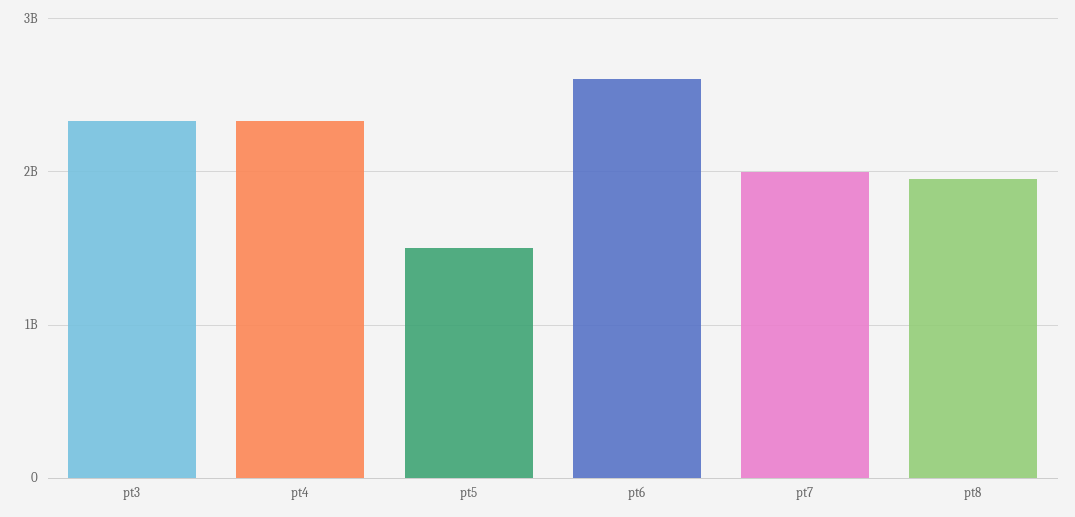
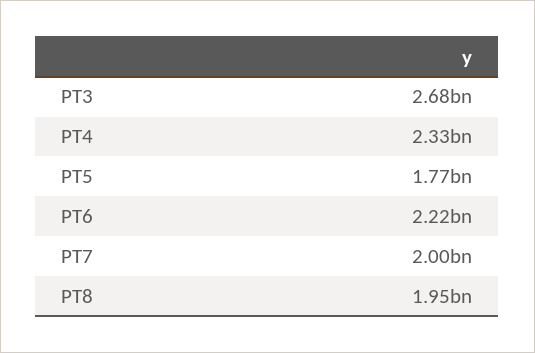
  {
-   "pt3": 2300000000,
+   "pt3": 2680000000,
    "pt4": 2330000000,
-   "pt5": 1500000000,
+   "pt5": 1770000000,
-   "pt6": 2600000000,
+   "pt6": 2220000000,
    "pt7": 2000000000,
    "pt8": 1950000000
  }

